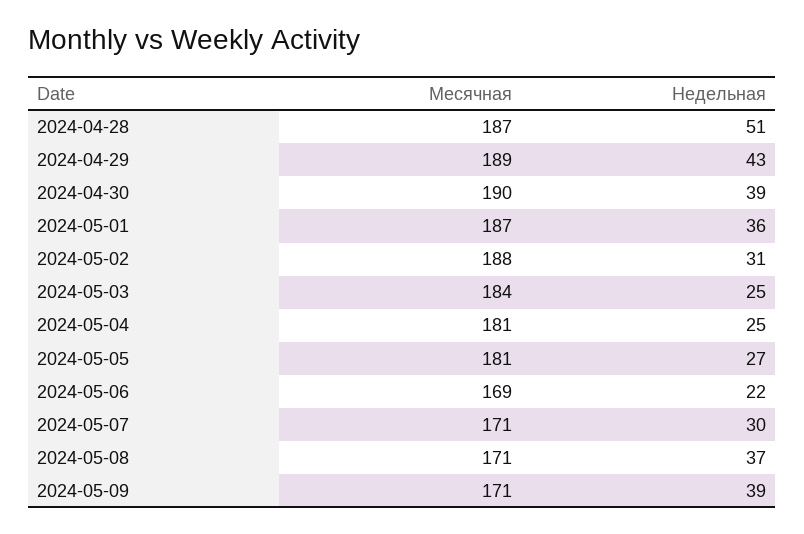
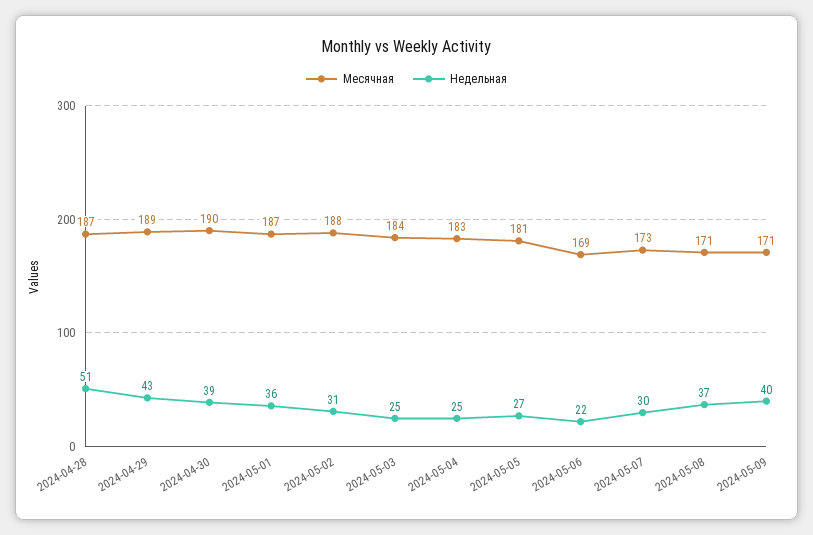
  {
    "Месячная": {
      "2024-04-28": 187,
      "2024-04-29": 189,
      "2024-04-30": 190,
      "2024-05-01": 187,
      "2024-05-02": 188,
      "2024-05-03": 184,
-     "2024-05-04": 181,
+     "2024-05-04": 183,
      "2024-05-05": 181,
      "2024-05-06": 169,
-     "2024-05-07": 171,
+     "2024-05-07": 173,
      "2024-05-08": 171,
      "2024-05-09": 171
    },
    "Недельная": {
      "2024-04-28": 51,
      "2024-04-29": 43,
      "2024-04-30": 39,
      "2024-05-01": 36,
      "2024-05-02": 31,
      "2024-05-03": 25,
      "2024-05-04": 25,
      "2024-05-05": 27,
      "2024-05-06": 22,
      "2024-05-07": 30,
      "2024-05-08": 37,
-     "2024-05-09": 39
+     "2024-05-09": 40
    }
  }

